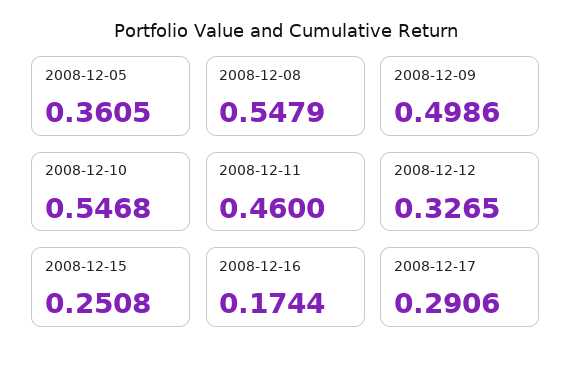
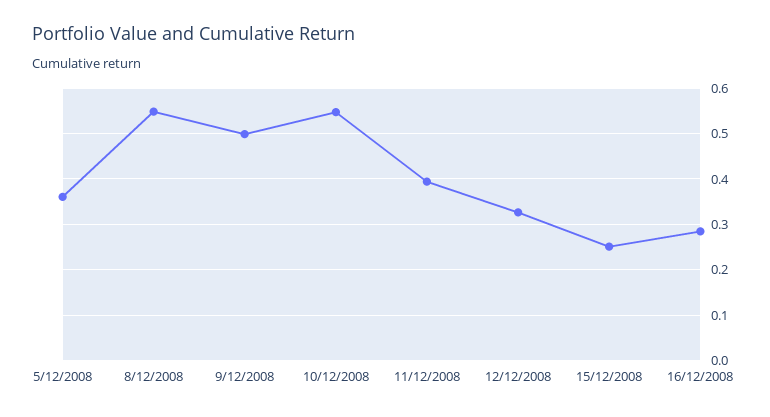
  {
    "2008-12-05": 0.3605,
    "2008-12-08": 0.5479,
    "2008-12-09": 0.4986,
    "2008-12-10": 0.5468,
-   "2008-12-11": 0.46,
+   "2008-12-11": 0.4,
    "2008-12-12": 0.3265,
    "2008-12-15": 0.2508,
-   "2008-12-16": 0.1744,
+   "2008-12-16": 0.28
-   "2008-12-17": 0.2906
  }

